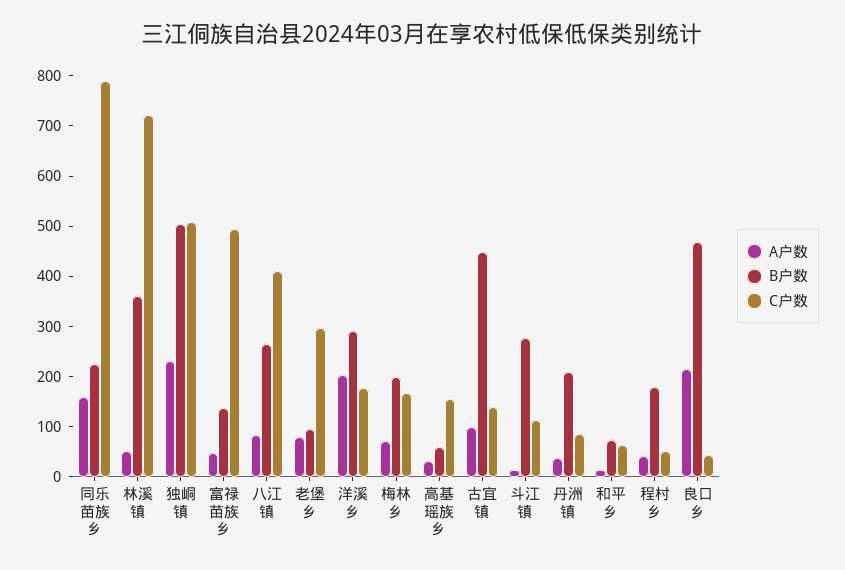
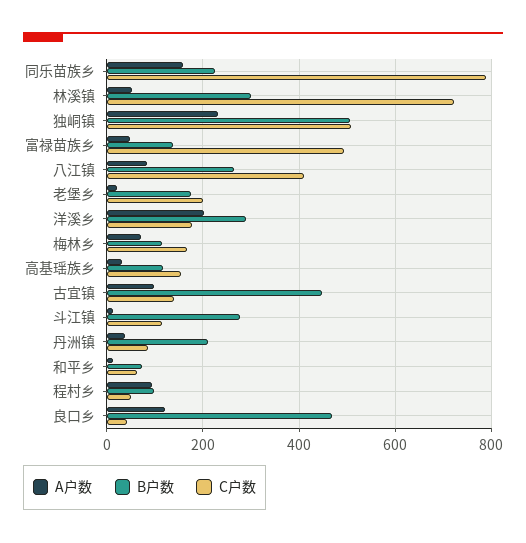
  {
    "A户数": {
      "同乐苗族乡": 160,
      "林溪镇": 60,
      "独峒镇": 240,
      "富禄苗族乡": 40,
      "八江镇": 80,
-     "老堡乡": 80,
+     "老堡乡": 20,
      "洋溪乡": 200,
      "梅林乡": 80,
      "高基瑶族乡": 40,
      "古宜镇": 100,
      "斗江镇": 20,
      "丹洲镇": 40,
      "和平乡": 20,
-     "程村乡": 40,
+     "程村乡": 100,
-     "良口乡": 220
+     "良口乡": 120
    },
    "B户数": {
      "同乐苗族乡": 220,
-     "林溪镇": 360,
+     "林溪镇": 300,
      "独峒镇": 500,
      "富禄苗族乡": 140,
      "八江镇": 260,
-     "老堡乡": 100,
+     "老堡乡": 180,
      "洋溪乡": 300,
-     "梅林乡": 200,
+     "梅林乡": 120,
-     "高基瑶族乡": 60,
+     "高基瑶族乡": 120,
      "古宜镇": 440,
      "斗江镇": 280,
      "丹洲镇": 220,
      "和平乡": 80,
-     "程村乡": 180,
+     "程村乡": 100,
      "良口乡": 460
    },
    "C户数": {
      "同乐苗族乡": 780,
      "林溪镇": 720,
      "独峒镇": 500,
      "富禄苗族乡": 500,
      "八江镇": 420,
-     "老堡乡": 300,
+     "老堡乡": 200,
      "洋溪乡": 180,
      "梅林乡": 160,
      "高基瑶族乡": 160,
      "古宜镇": 140,
      "斗江镇": 120,
      "丹洲镇": 80,
      "和平乡": 60,
      "程村乡": 60,
      "良口乡": 40
    }
  }

